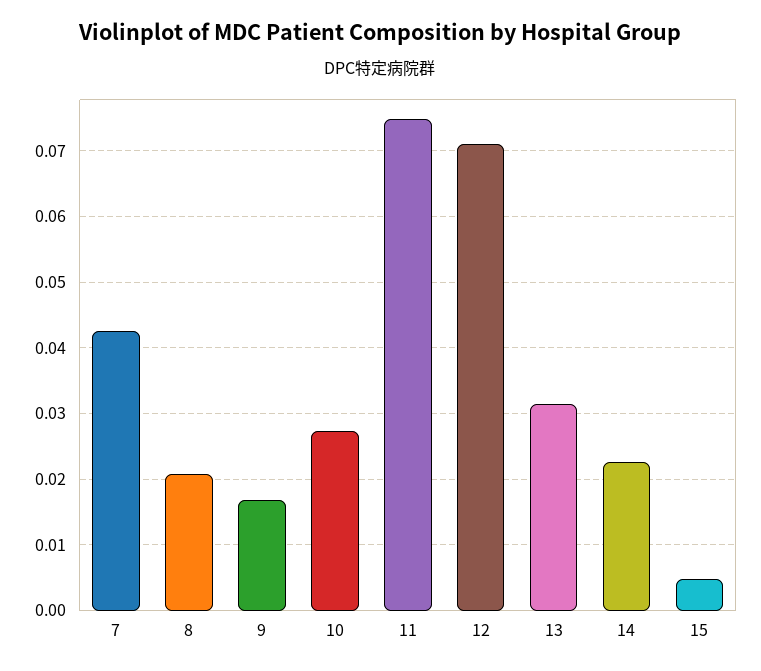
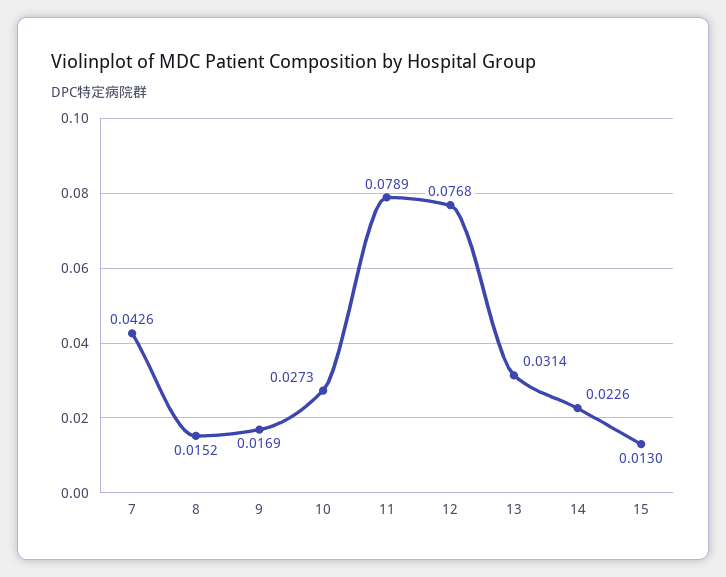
  {
    "7": 0.0426,
-   "8": 0.021,
+   "8": 0.0152,
    "9": 0.0169,
    "10": 0.0273,
-   "11": 0.075,
+   "11": 0.0789,
-   "12": 0.071,
+   "12": 0.0768,
    "13": 0.0314,
    "14": 0.0226,
-   "15": 0.005
+   "15": 0.013
  }

